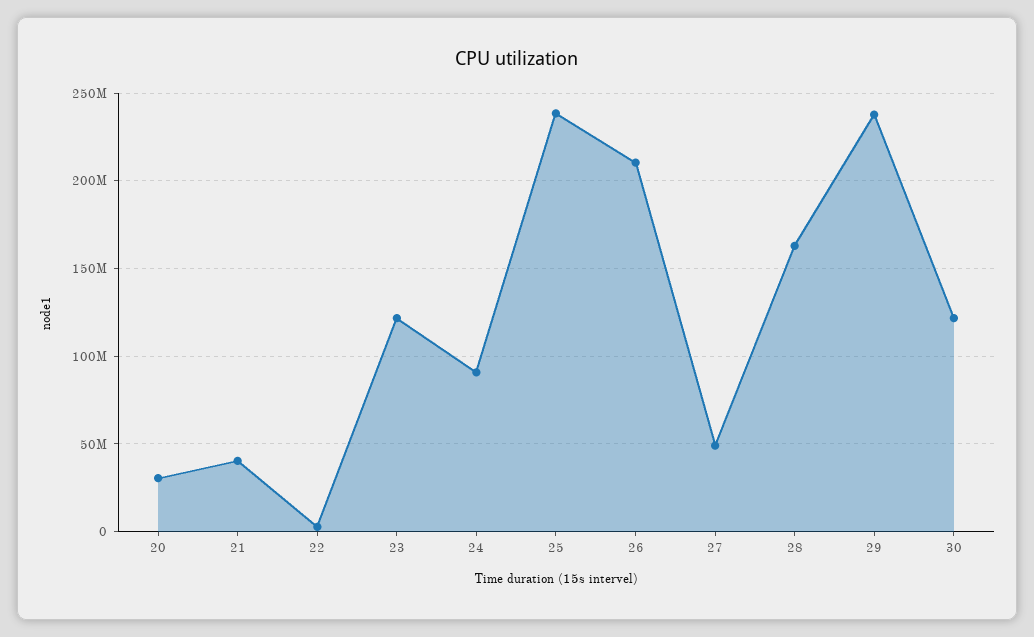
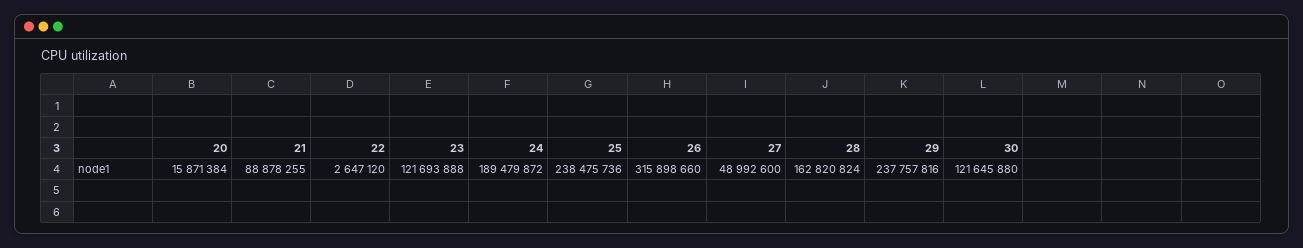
  {
-   "20": 30000000,
+   "20": 15871384,
-   "21": 40000000,
+   "21": 88878255,
    "22": 2647120,
    "23": 121693888,
-   "24": 90000000,
+   "24": 189479872,
    "25": 238475736,
-   "26": 210000000,
+   "26": 315898660,
    "27": 48992600,
    "28": 162820824,
    "29": 237757816,
    "30": 121645880
  }

